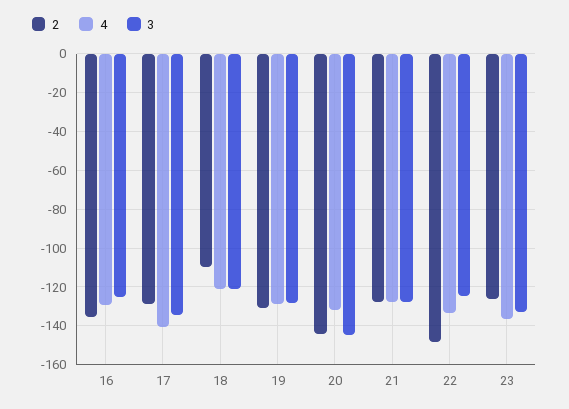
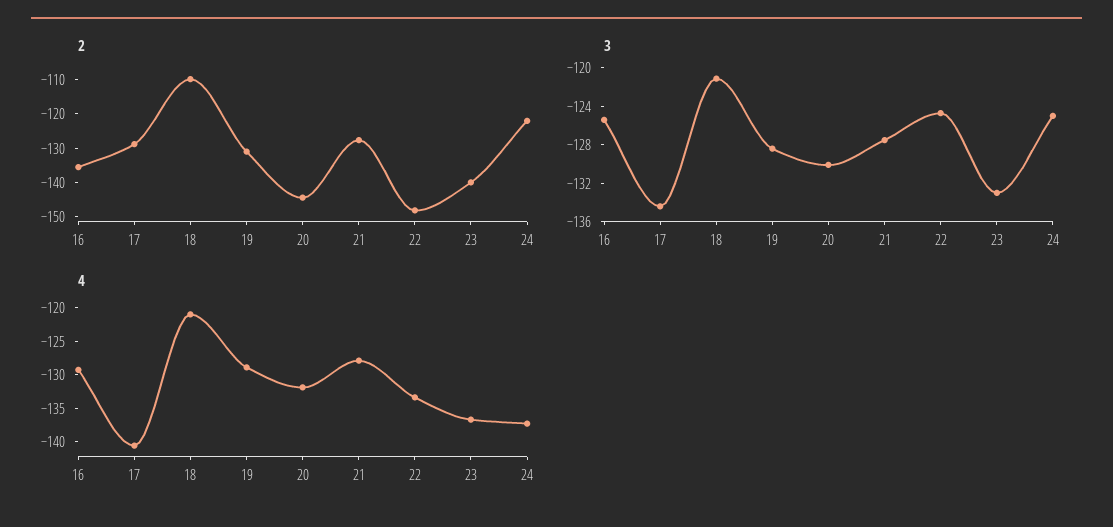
  {
    "2": {
      "16": -135,
      "17": -130,
      "18": -110,
      "19": -130,
      "20": -145,
      "21": -127.5,
      "22": -147.5,
-     "23": -125
+     "23": -140,
+     "24": -122.5
    },
    "4": {
      "16": -130,
      "17": -140,
      "18": -120,
      "19": -130,
      "20": -132.5,
      "21": -127.5,
      "22": -132.5,
-     "23": -137.5
+     "23": -137.5,
+     "24": -137.5
    },
    "3": {
      "16": -125,
      "17": -134,
      "18": -121,
      "19": -128,
-     "20": -145,
+     "20": -130,
      "21": -128,
      "22": -125,
-     "23": -133
+     "23": -133,
+     "24": -125
    }
  }

